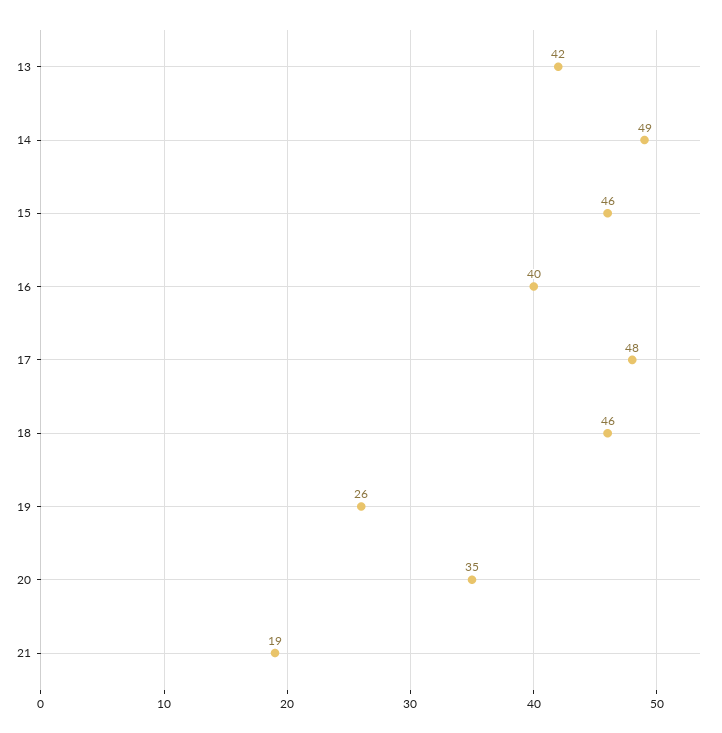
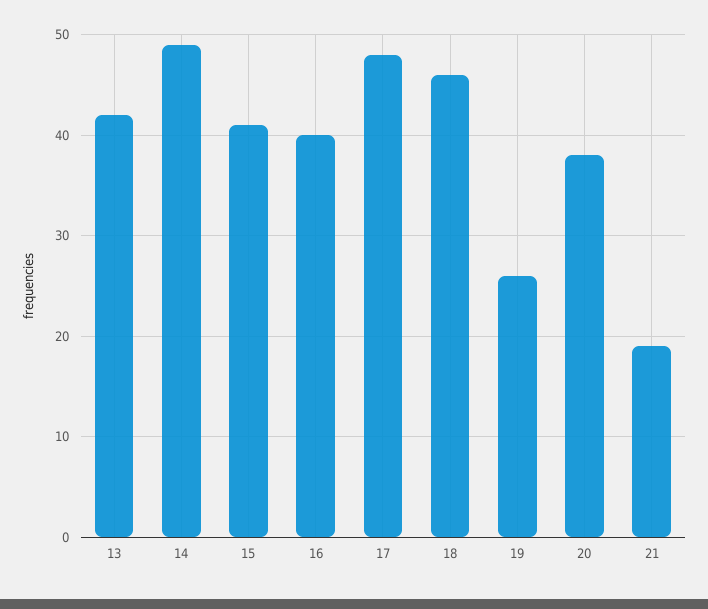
  {
    "13": 42,
    "14": 49,
-   "15": 46,
+   "15": 41,
    "16": 40,
    "17": 48,
    "18": 46,
    "19": 26,
-   "20": 35,
+   "20": 38,
    "21": 19
  }

